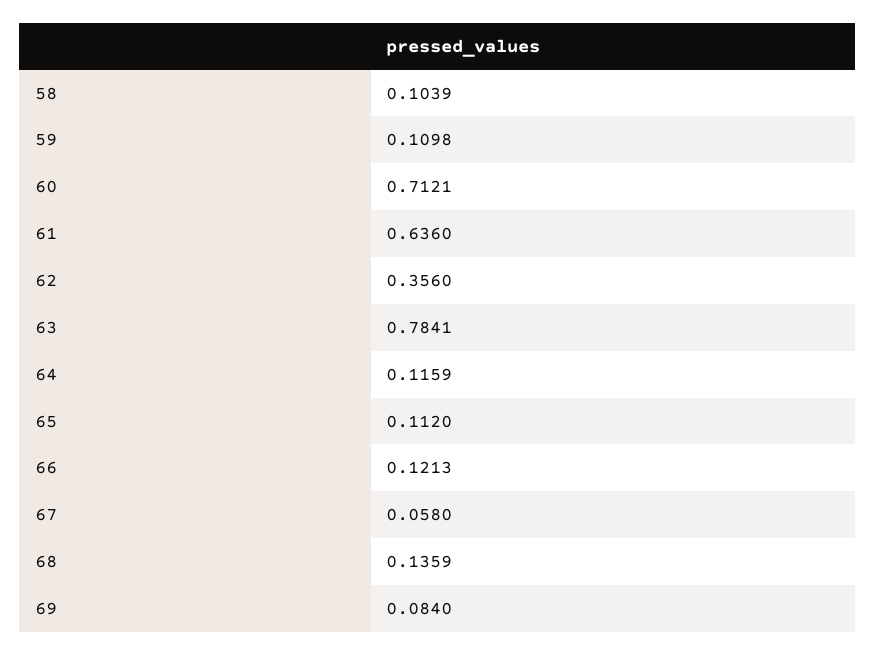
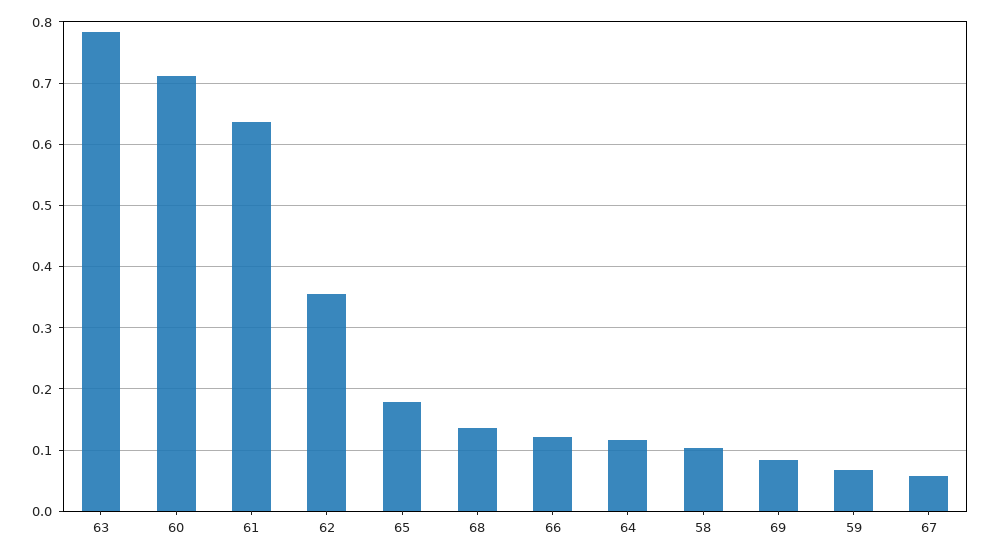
  {
    "58": 0.1039,
-   "59": 0.1098,
+   "59": 0.07,
    "60": 0.7121,
    "61": 0.636,
    "62": 0.356,
    "63": 0.7841,
    "64": 0.1159,
-   "65": 0.112,
+   "65": 0.18,
    "66": 0.1213,
    "67": 0.058,
    "68": 0.1359,
    "69": 0.084
  }

